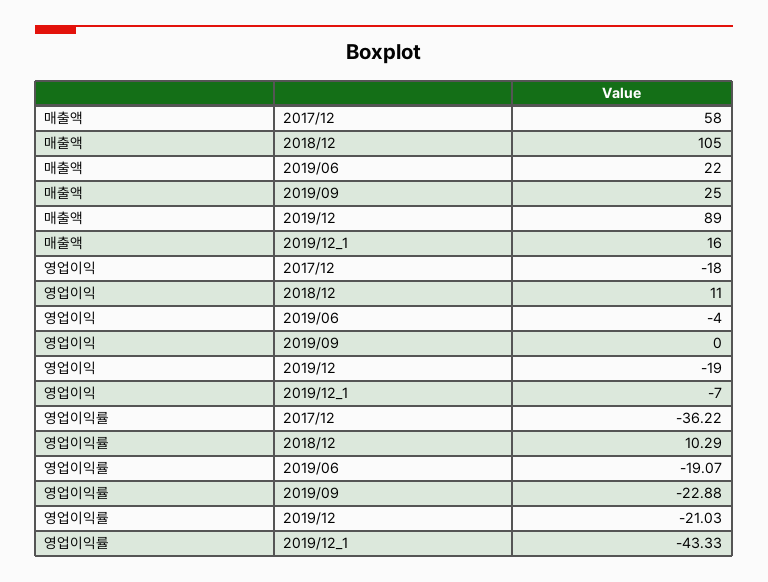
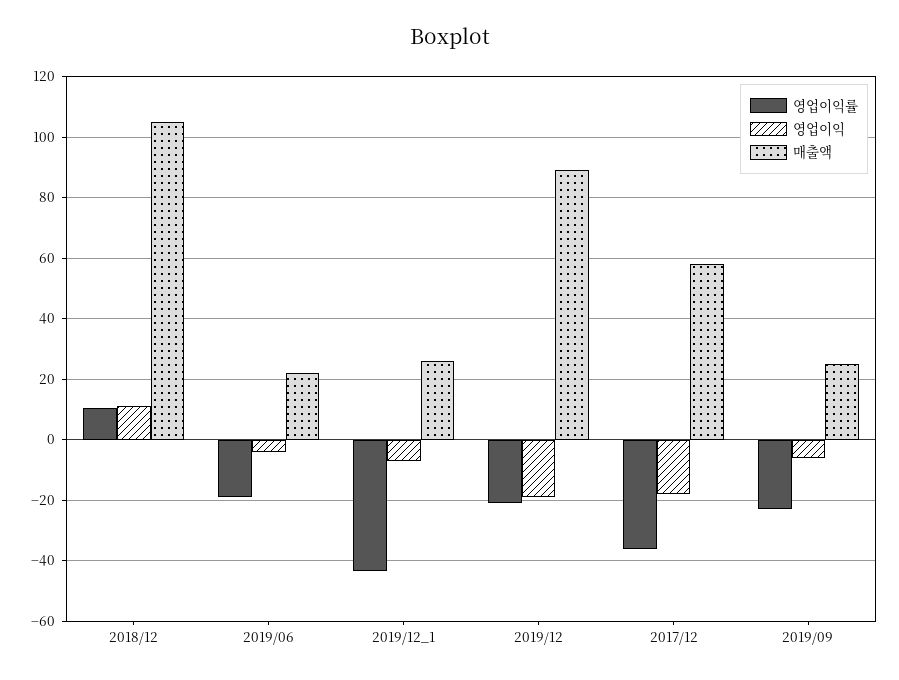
  {
    "매출액": {
      "2017/12": 58,
      "2018/12": 105,
      "2019/06": 22,
      "2019/09": 25,
      "2019/12": 89,
-     "2019/12_1": 16
+     "2019/12_1": 26
    },
    "영업이익": {
      "2017/12": -18,
      "2018/12": 11,
      "2019/06": -4,
-     "2019/09": 0,
+     "2019/09": -6,
      "2019/12": -19,
      "2019/12_1": -7
    },
    "영업이익률": {
      "2017/12": -36.22,
      "2018/12": 10.29,
      "2019/06": -19.07,
      "2019/09": -22.88,
      "2019/12": -21.03,
      "2019/12_1": -43.33
    }
  }

